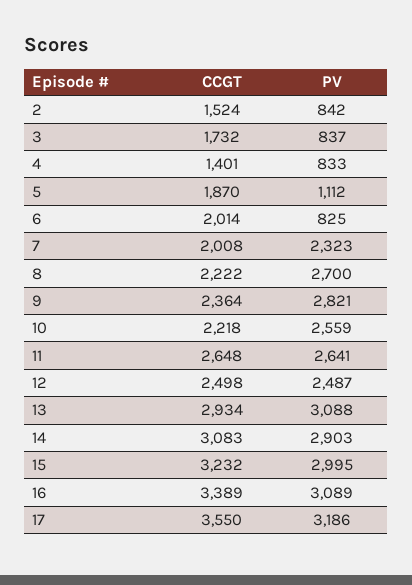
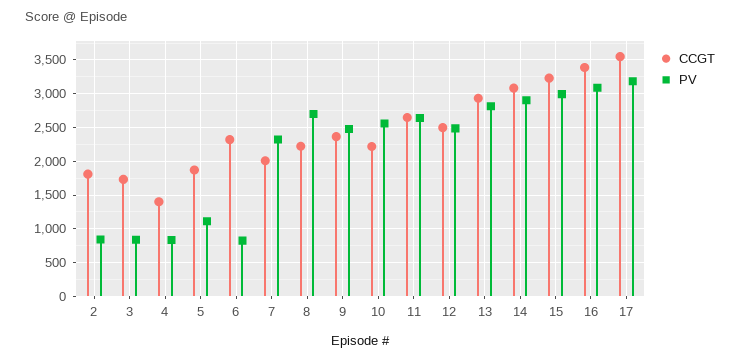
  {
    "CCGT": {
-     "2": 1524,
+     "2": 1800,
      "3": 1732,
      "4": 1401,
      "5": 1870,
-     "6": 2014,
+     "6": 2300,
      "7": 2008,
      "8": 2222,
      "9": 2364,
      "10": 2218,
      "11": 2648,
      "12": 2498,
      "13": 2934,
      "14": 3083,
      "15": 3232,
      "16": 3389,
      "17": 3550
    },
    "PV": {
      "2": 842,
      "3": 837,
      "4": 833,
      "5": 1112,
      "6": 825,
      "7": 2323,
      "8": 2700,
-     "9": 2821,
+     "9": 2500,
      "10": 2559,
      "11": 2641,
      "12": 2487,
-     "13": 3088,
+     "13": 2800,
      "14": 2903,
      "15": 2995,
      "16": 3089,
      "17": 3186
    }
  }

